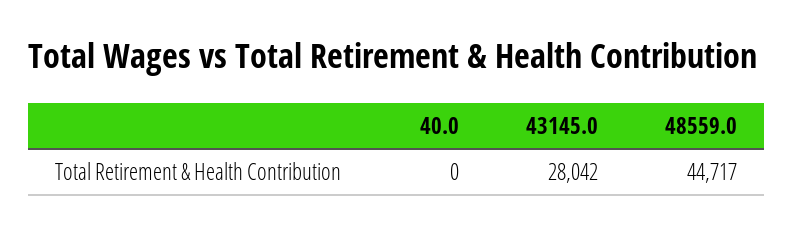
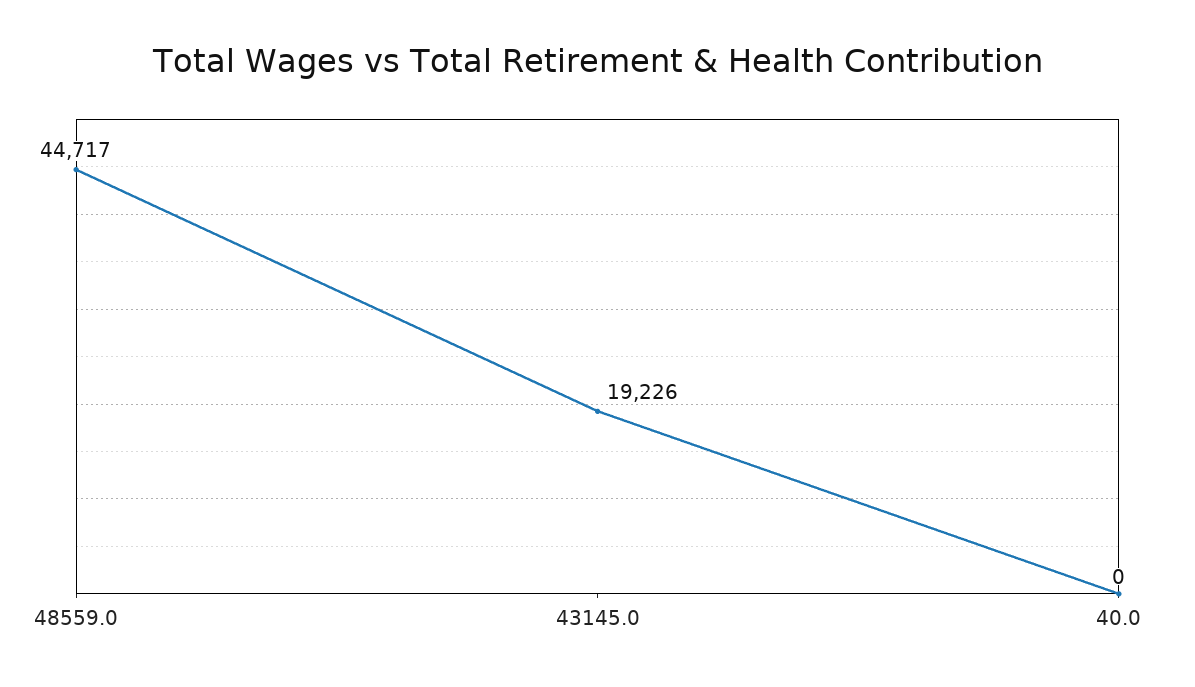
  {
    "40.0": 0,
-   "43145.0": 28042,
+   "43145.0": 19226,
    "48559.0": 44717
  }

